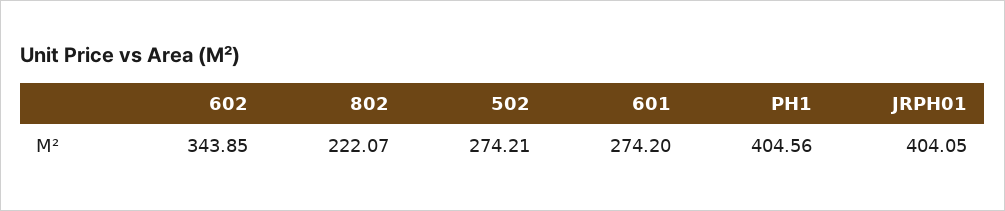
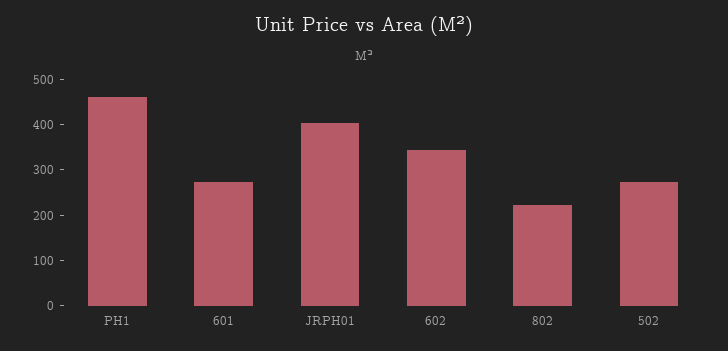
  {
    "602": 343.85,
    "802": 222.07,
    "502": 274.21,
    "601": 274.2,
-   "PH1": 404.56,
+   "PH1": 460,
    "JRPH01": 404.05
  }

